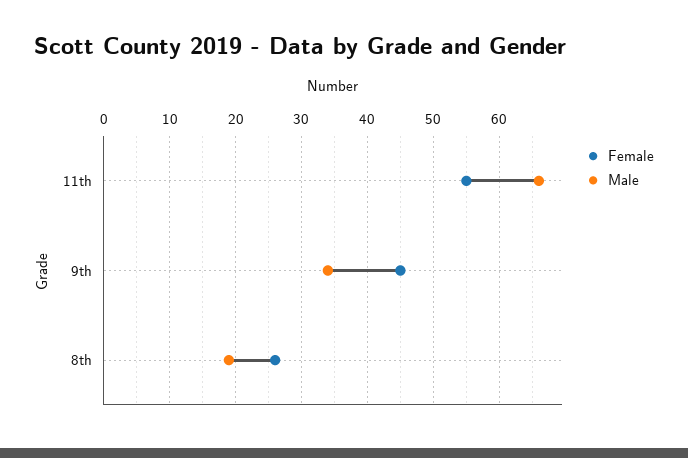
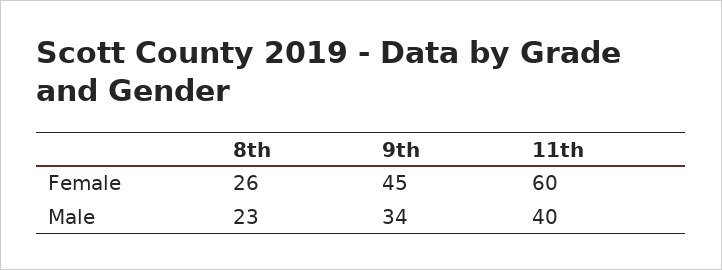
  {
    "Female": {
-     "11th": 55,
+     "11th": 60,
      "9th": 45,
      "8th": 26
    },
    "Male": {
-     "11th": 66,
+     "11th": 40,
      "9th": 34,
-     "8th": 19
+     "8th": 23
    }
  }

